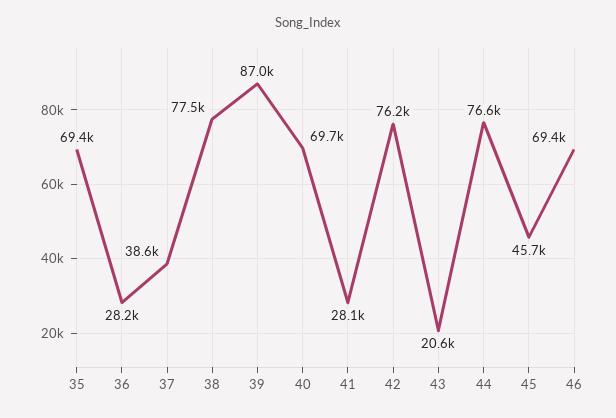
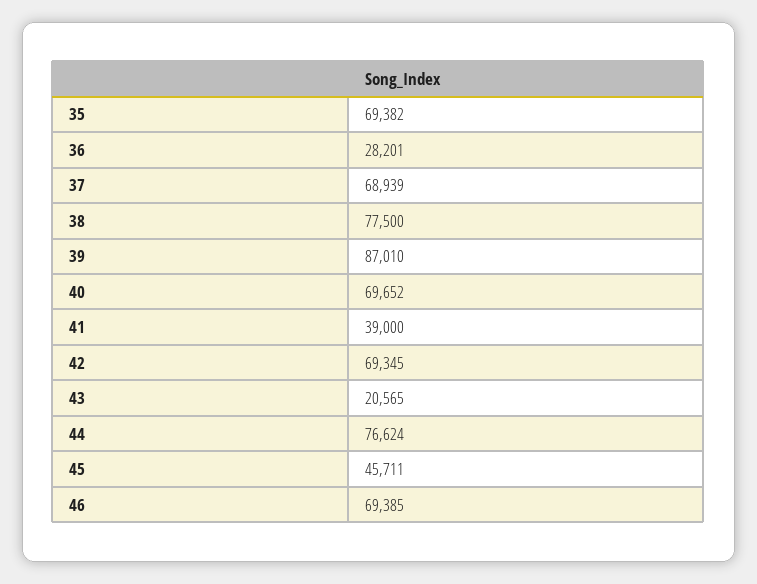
  {
    "35": 69382,
    "36": 28201,
-   "37": 38600,
+   "37": 68939,
    "38": 77500,
    "39": 87010,
    "40": 69652,
-   "41": 28100,
+   "41": 39000,
-   "42": 76200,
+   "42": 69345,
    "43": 20565,
    "44": 76624,
    "45": 45711,
    "46": 69385
  }

